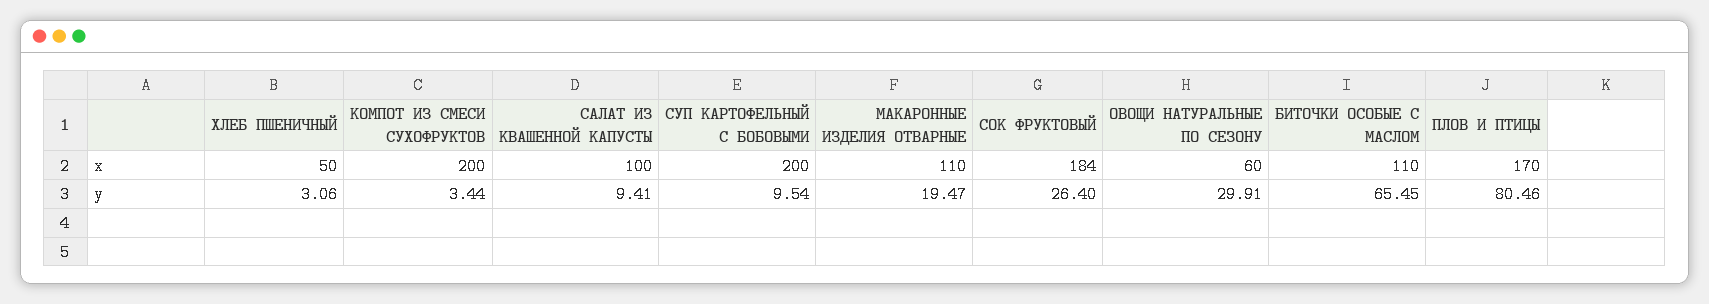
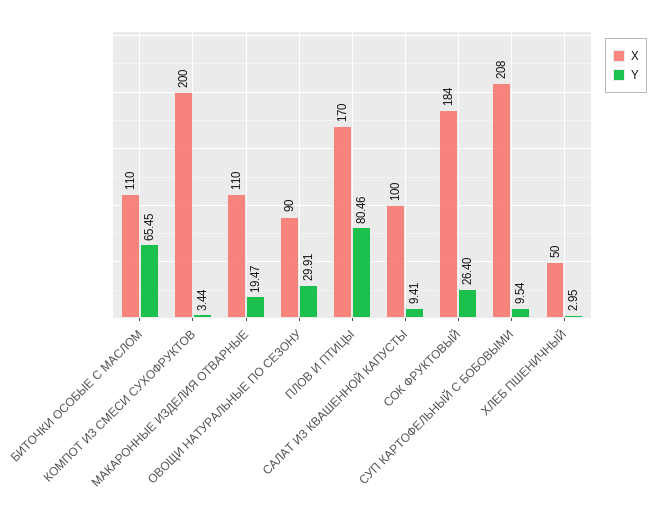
  {
    "x": {
      "ХЛЕБ ПШЕНИЧНЫЙ": 50,
      "КОМПОТ ИЗ СМЕСИ СУХОФРУКТОВ": 200,
      "САЛАТ ИЗ КВАШЕННОЙ КАПУСТЫ": 100,
-     "СУП КАРТОФЕЛЬНЫЙ С БОБОВЫМИ": 200,
+     "СУП КАРТОФЕЛЬНЫЙ С БОБОВЫМИ": 208,
      "МАКАРОННЫЕ ИЗДЕЛИЯ ОТВАРНЫЕ": 110,
      "СОК ФРУКТОВЫЙ": 184,
-     "ОВОЩИ НАТУРАЛЬНЫЕ ПО СЕЗОНУ": 60,
+     "ОВОЩИ НАТУРАЛЬНЫЕ ПО СЕЗОНУ": 90,
      "БИТОЧКИ ОСОБЫЕ С МАСЛОМ": 110,
      "ПЛОВ И ПТИЦЫ": 170
    },
    "y": {
-     "ХЛЕБ ПШЕНИЧНЫЙ": 3.06,
+     "ХЛЕБ ПШЕНИЧНЫЙ": 2.95,
      "КОМПОТ ИЗ СМЕСИ СУХОФРУКТОВ": 3.44,
      "САЛАТ ИЗ КВАШЕННОЙ КАПУСТЫ": 9.41,
      "СУП КАРТОФЕЛЬНЫЙ С БОБОВЫМИ": 9.54,
      "МАКАРОННЫЕ ИЗДЕЛИЯ ОТВАРНЫЕ": 19.47,
      "СОК ФРУКТОВЫЙ": 26.4,
      "ОВОЩИ НАТУРАЛЬНЫЕ ПО СЕЗОНУ": 29.91,
      "БИТОЧКИ ОСОБЫЕ С МАСЛОМ": 65.45,
      "ПЛОВ И ПТИЦЫ": 80.46
    }
  }

